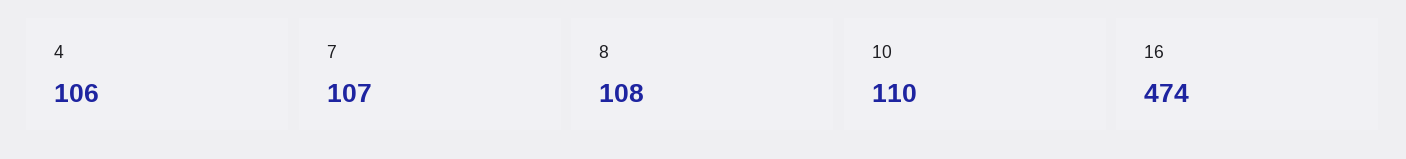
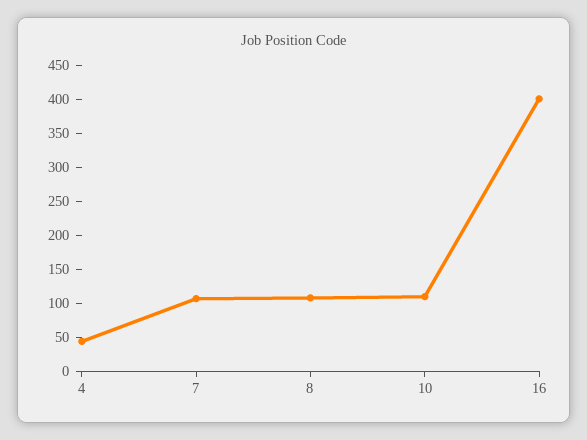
  {
-   "4": 106,
+   "4": 50,
    "7": 107,
    "8": 108,
    "10": 110,
-   "16": 474
+   "16": 400
  }

